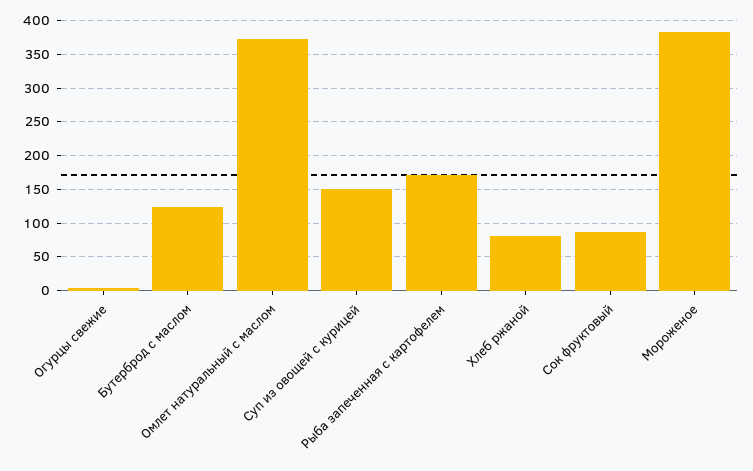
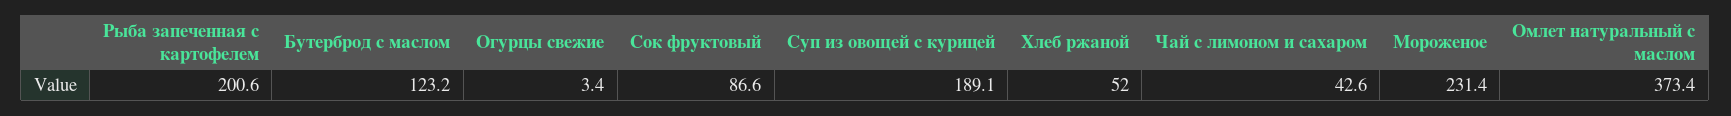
  {
    "Огурцы свежие": 3.4,
    "Бутерброд с маслом": 123.2,
    "Омлет натуральный с маслом": 373.4,
-   "Суп из овощей с курицей": 150,
+   "Суп из овощей с курицей": 189.1,
-   "Рыба запеченная с картофелем": 170,
+   "Рыба запеченная с картофелем": 200.6,
-   "Хлеб ржаной": 80,
+   "Хлеб ржаной": 52,
    "Сок фруктовый": 86.6,
-   "Мороженое": 380
+   "Мороженое": 231.4,
+   "Чай с лимоном и сахаром": 42.6
  }

